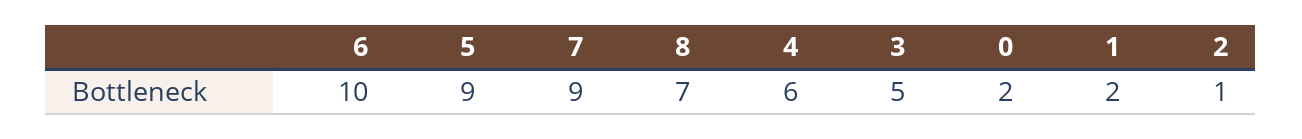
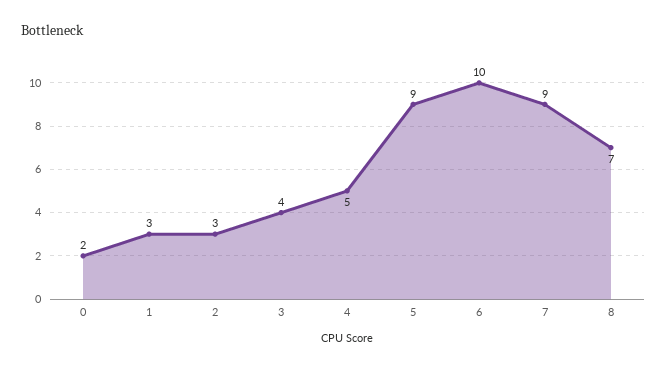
  {
    "6": 10,
    "5": 9,
    "7": 9,
    "8": 7,
-   "4": 6,
+   "4": 5,
-   "3": 5,
+   "3": 4,
    "0": 2,
-   "1": 2,
+   "1": 3,
-   "2": 1
+   "2": 3
  }

